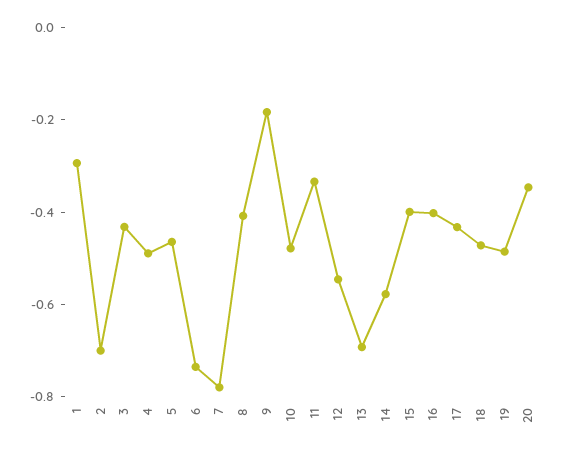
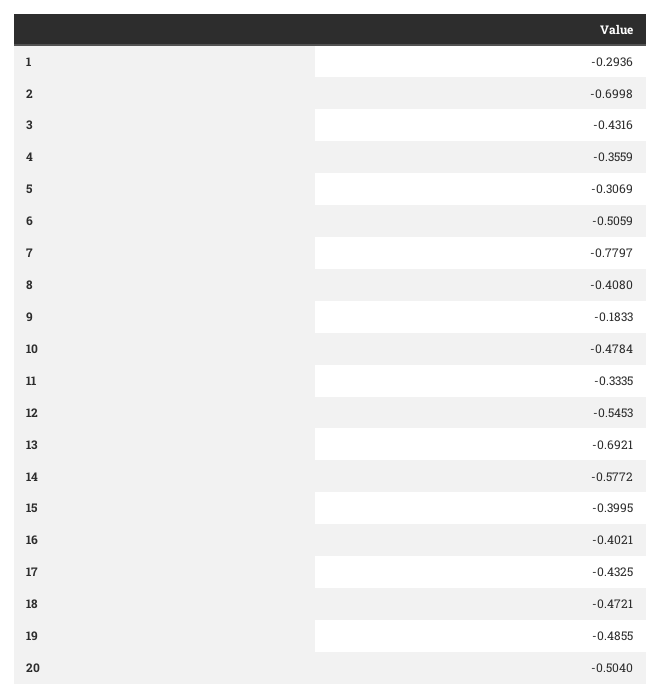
  {
    "1": -0.2936,
    "2": -0.6998,
    "3": -0.4316,
-   "4": -0.5,
+   "4": -0.3559,
-   "5": -0.45,
+   "5": -0.3069,
-   "6": -0.75,
+   "6": -0.5059,
    "7": -0.7797,
    "8": -0.408,
    "9": -0.1833,
    "10": -0.4784,
    "11": -0.3335,
    "12": -0.5453,
    "13": -0.6921,
    "14": -0.5772,
    "15": -0.3995,
    "16": -0.4021,
    "17": -0.4325,
    "18": -0.4721,
    "19": -0.4855,
-   "20": -0.35
+   "20": -0.504
  }

